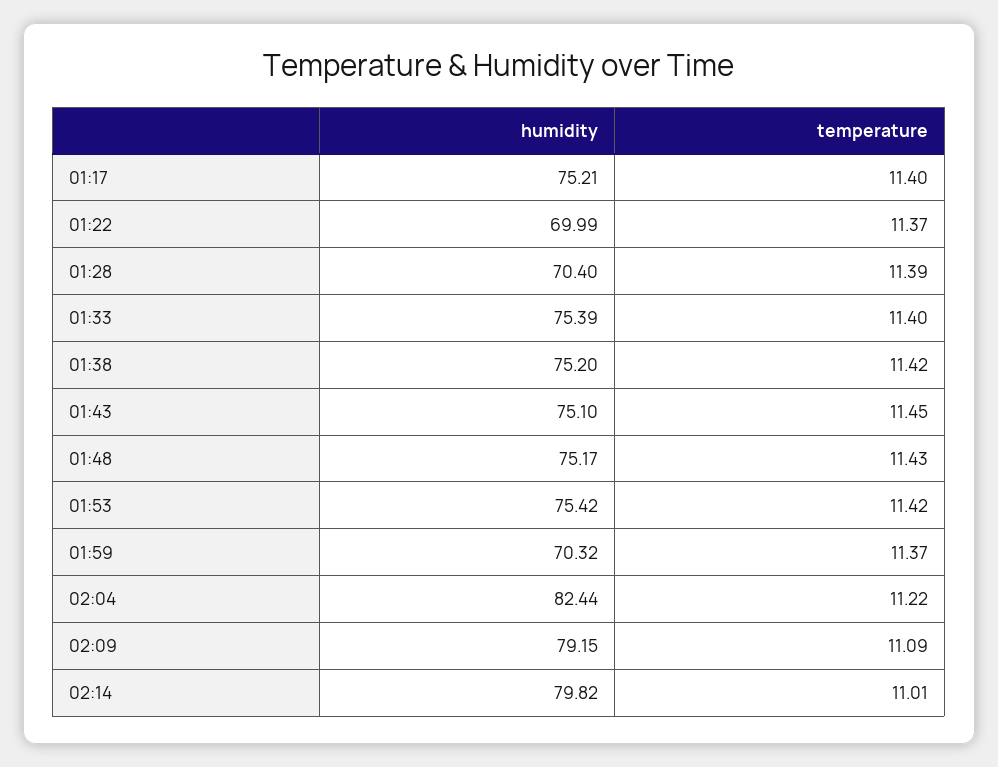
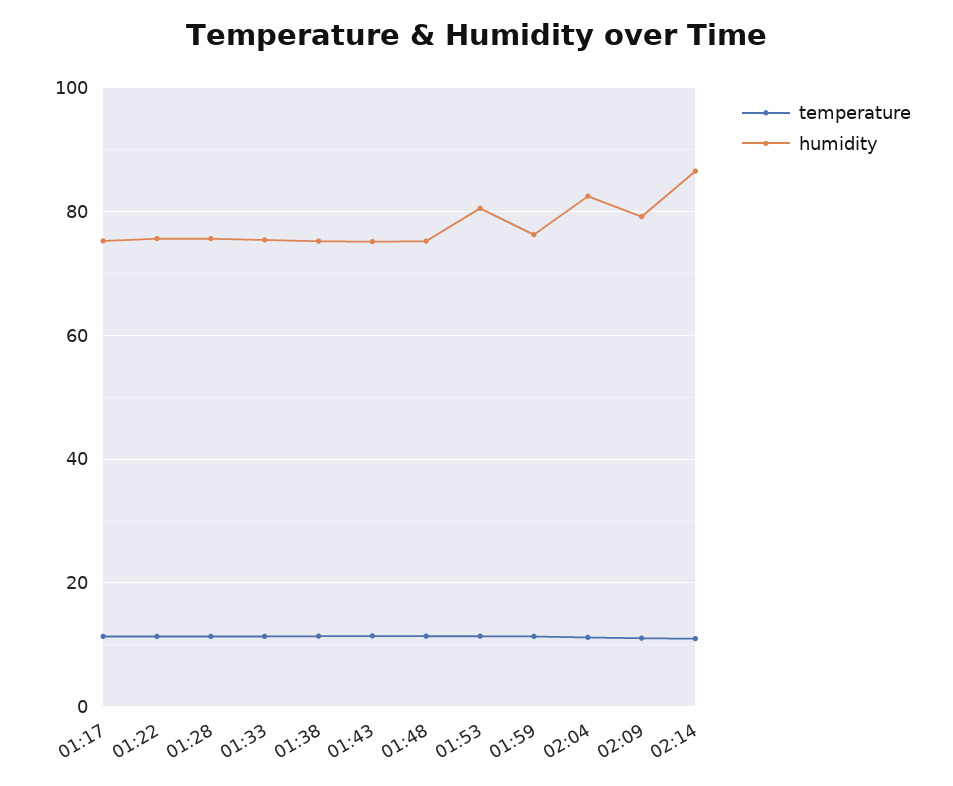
  {
    "humidity": {
      "01:17": 75.21,
-     "01:22": 69.99,
+     "01:22": 76,
-     "01:28": 70.4,
+     "01:28": 76,
      "01:33": 75.39,
      "01:38": 75.2,
      "01:43": 75.1,
      "01:48": 75.17,
-     "01:53": 75.42,
+     "01:53": 80,
-     "01:59": 70.32,
+     "01:59": 76,
      "02:04": 82.44,
      "02:09": 79.15,
-     "02:14": 79.82
+     "02:14": 86
    },
    "temperature": {
      "01:17": 11.4,
      "01:22": 11.37,
      "01:28": 11.39,
      "01:33": 11.4,
      "01:38": 11.42,
      "01:43": 11.45,
      "01:48": 11.43,
      "01:53": 11.42,
      "01:59": 11.37,
      "02:04": 11.22,
      "02:09": 11.09,
      "02:14": 11.01
    }
  }

